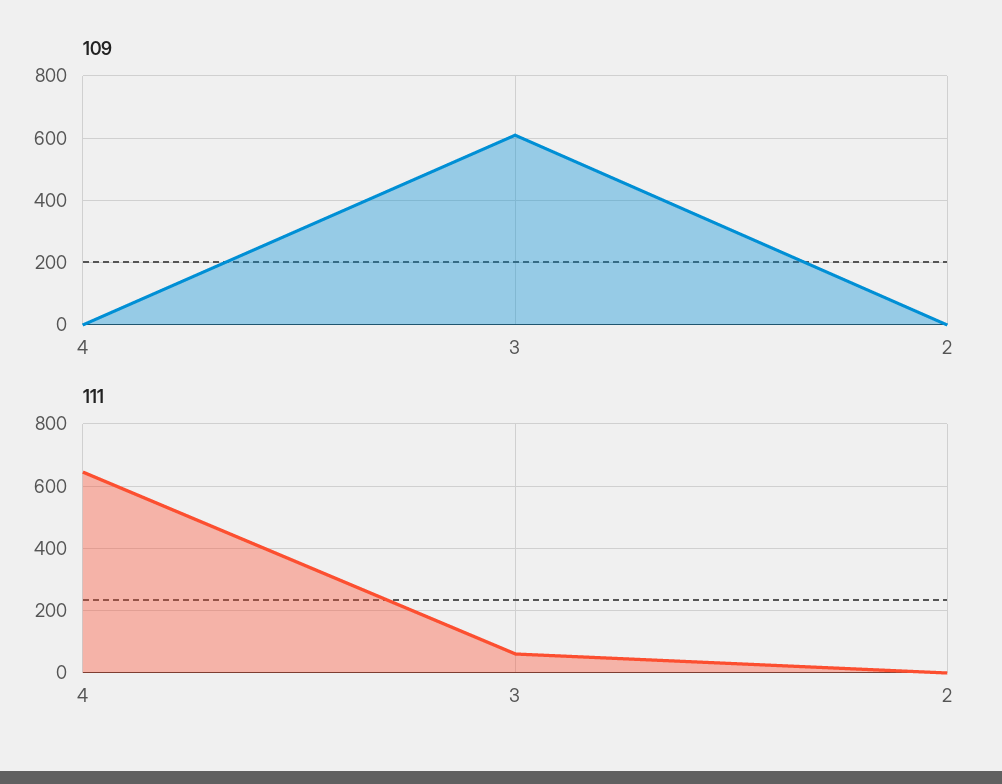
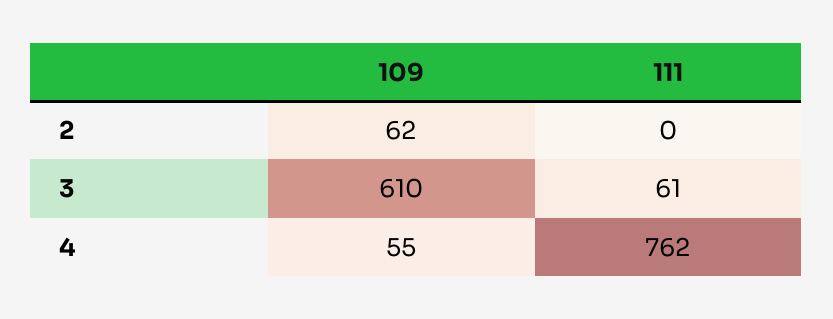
  {
    "109": {
-     "4": 0,
+     "4": 55,
      "3": 610,
-     "2": 0
+     "2": 62
    },
    "111": {
-     "4": 640,
+     "4": 762,
      "3": 61,
      "2": 0
    }
  }

